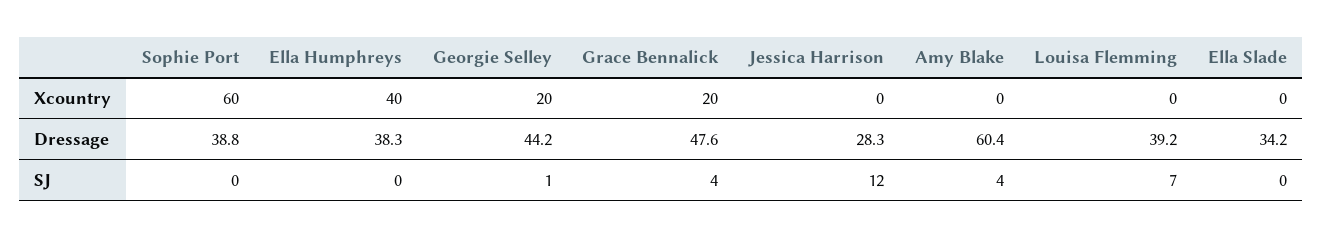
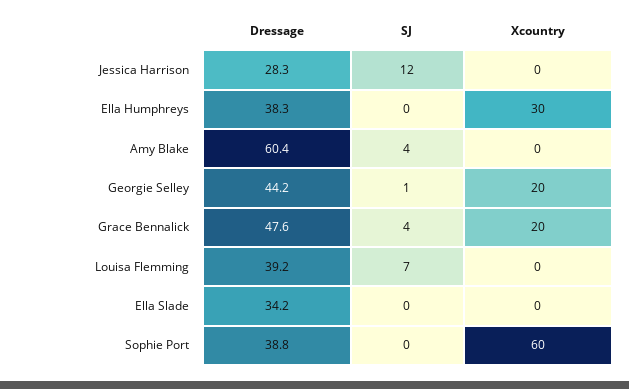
  {
    "Sophie Port": {
      "Xcountry": 60,
      "Dressage": 38.8,
      "SJ": 0
    },
    "Ella Humphreys": {
-     "Xcountry": 40,
+     "Xcountry": 30,
      "Dressage": 38.3,
      "SJ": 0
    },
    "Georgie Selley": {
      "Xcountry": 20,
      "Dressage": 44.2,
      "SJ": 1
    },
    "Grace Bennalick": {
      "Xcountry": 20,
      "Dressage": 47.6,
      "SJ": 4
    },
    "Jessica Harrison": {
      "Xcountry": 0,
      "Dressage": 28.3,
      "SJ": 12
    },
    "Amy Blake": {
      "Xcountry": 0,
      "Dressage": 60.4,
      "SJ": 4
    },
    "Louisa Flemming": {
      "Xcountry": 0,
      "Dressage": 39.2,
      "SJ": 7
    },
    "Ella Slade": {
      "Xcountry": 0,
      "Dressage": 34.2,
      "SJ": 0
    }
  }

